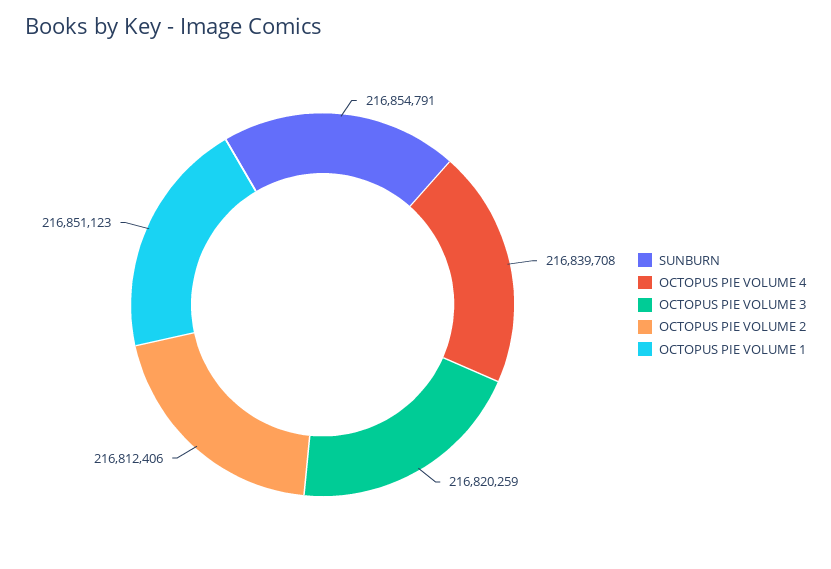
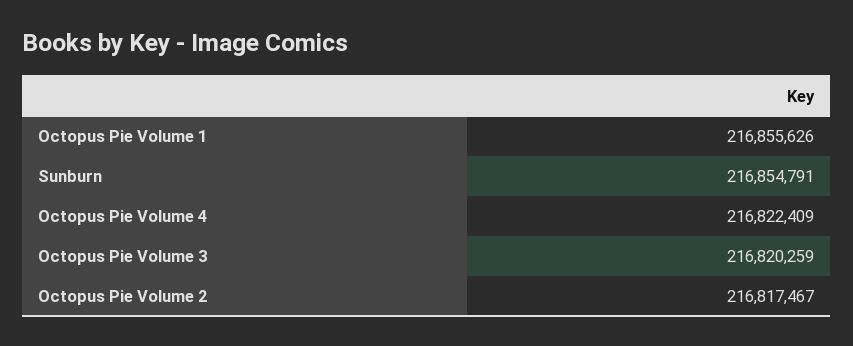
  {
    "SUNBURN": 216854791,
-   "OCTOPUS PIE VOLUME 4": 216839708,
+   "OCTOPUS PIE VOLUME 4": 216822409,
    "OCTOPUS PIE VOLUME 3": 216820259,
-   "OCTOPUS PIE VOLUME 2": 216812406,
+   "OCTOPUS PIE VOLUME 2": 216817467,
-   "OCTOPUS PIE VOLUME 1": 216851123
+   "OCTOPUS PIE VOLUME 1": 216855626
  }

